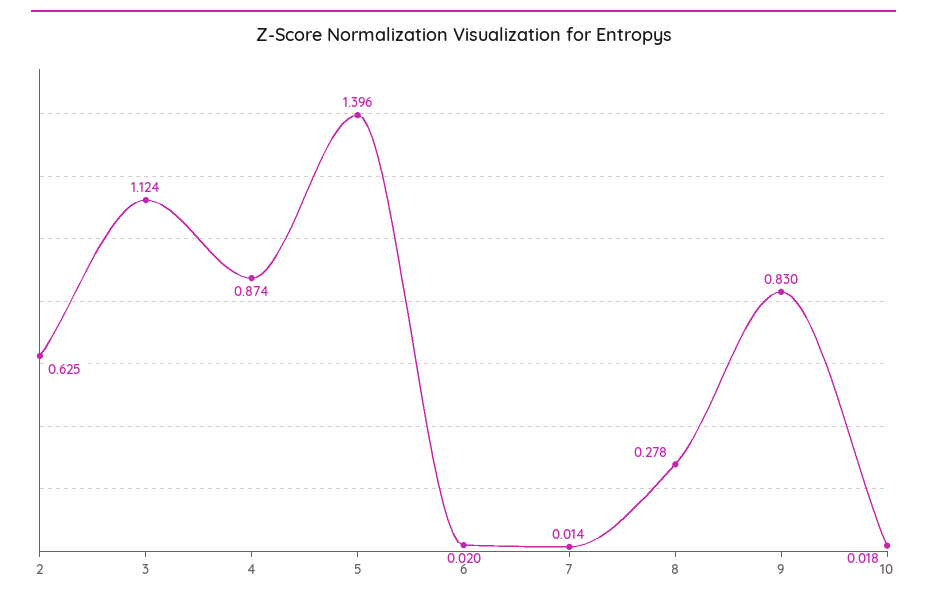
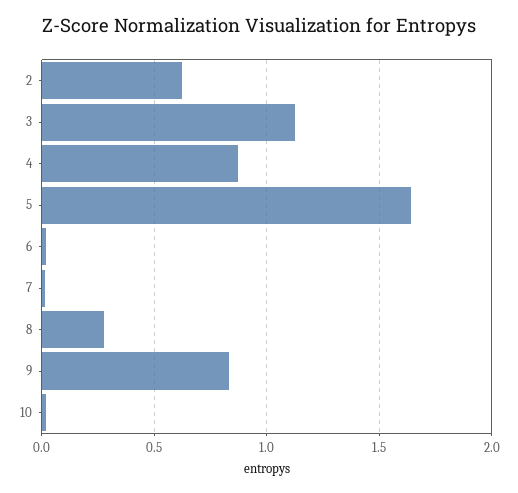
  {
    "2": 0.625,
    "3": 1.124,
    "4": 0.874,
-   "5": 1.396,
+   "5": 1.65,
    "6": 0.02,
    "7": 0.014,
    "8": 0.278,
    "9": 0.83,
    "10": 0.018
  }

